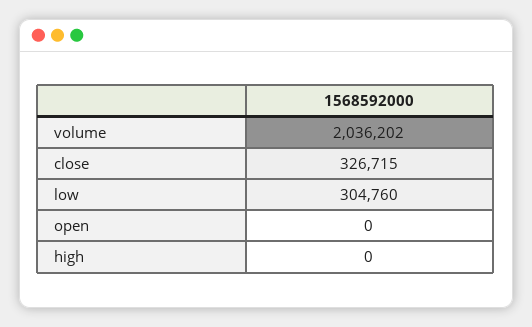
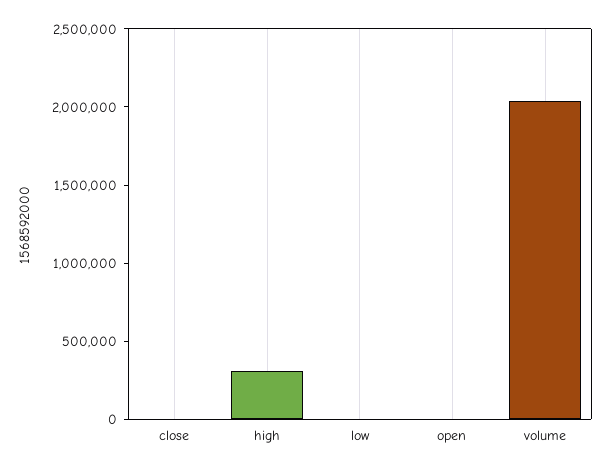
  {
    "volume": 2036202,
-   "close": 326715,
+   "close": 0,
-   "low": 304760,
+   "low": 0,
    "open": 0,
-   "high": 0
+   "high": 300000
  }

